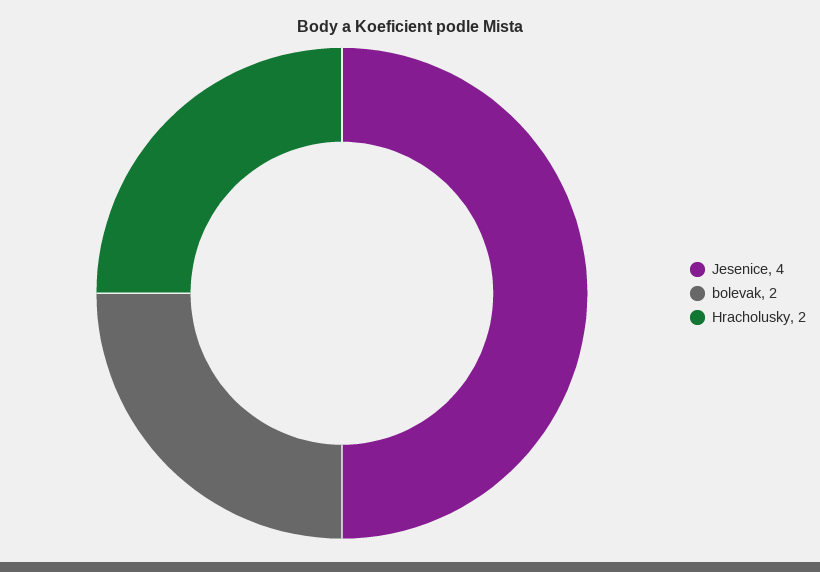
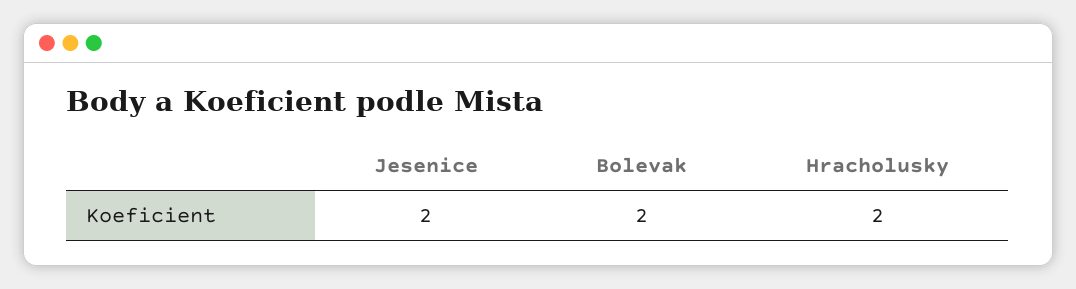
  {
-   "Jesenice": 4,
+   "Jesenice": 2,
    "bolevak": 2,
    "Hracholusky": 2
  }

